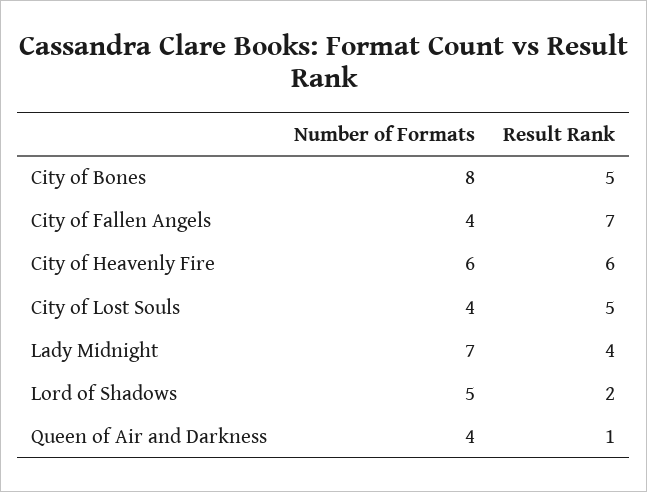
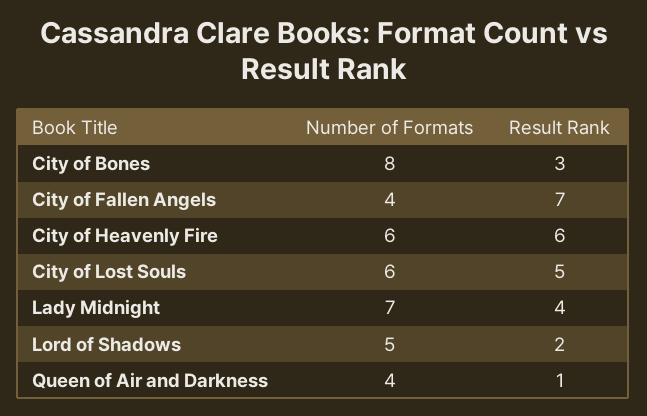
  {
    "Number of Formats": {
      "City of Bones": 8,
      "City of Fallen Angels": 4,
      "City of Heavenly Fire": 6,
-     "City of Lost Souls": 4,
+     "City of Lost Souls": 6,
      "Lady Midnight": 7,
      "Lord of Shadows": 5,
      "Queen of Air and Darkness": 4
    },
    "Result Rank": {
-     "City of Bones": 5,
+     "City of Bones": 3,
      "City of Fallen Angels": 7,
      "City of Heavenly Fire": 6,
      "City of Lost Souls": 5,
      "Lady Midnight": 4,
      "Lord of Shadows": 2,
      "Queen of Air and Darkness": 1
    }
  }

